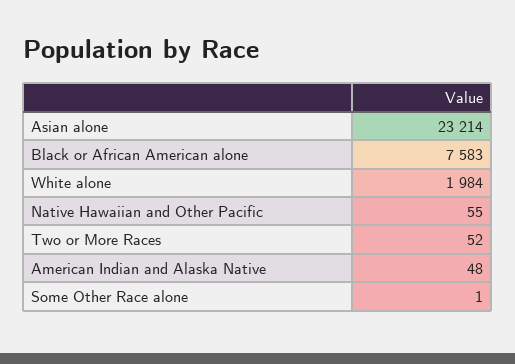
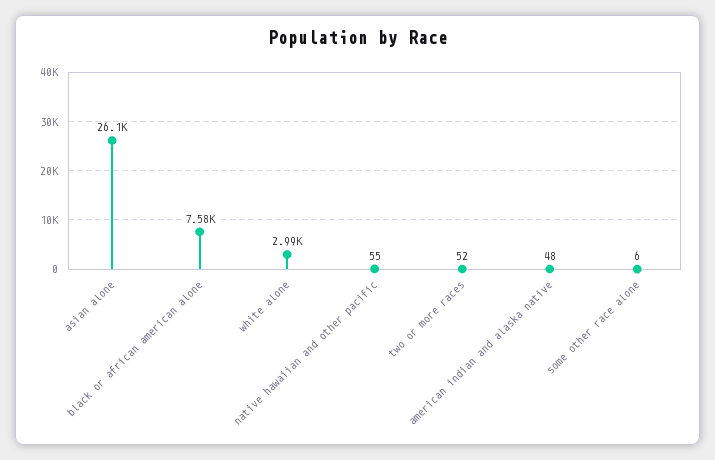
  {
-   "Asian alone": 23214,
+   "Asian alone": 26100,
    "Black or African American alone": 7583,
-   "White alone": 1984,
+   "White alone": 2990,
    "Native Hawaiian and Other Pacific": 55,
    "Two or More Races": 52,
    "American Indian and Alaska Native": 48,
-   "Some Other Race alone": 1
+   "Some Other Race alone": 6
  }

